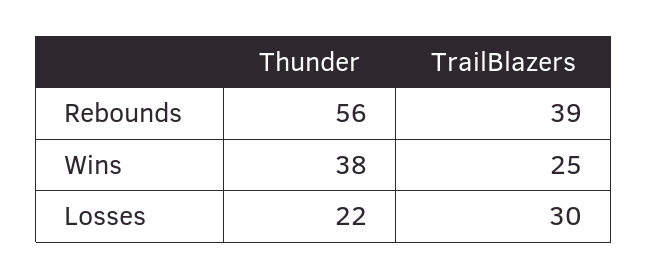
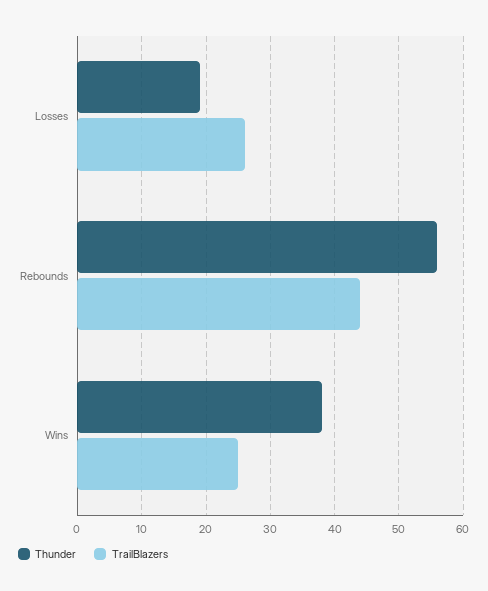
  {
    "Thunder": {
      "Rebounds": 56,
      "Wins": 38,
-     "Losses": 22
+     "Losses": 19
    },
    "TrailBlazers": {
-     "Rebounds": 39,
+     "Rebounds": 44,
      "Wins": 25,
-     "Losses": 30
+     "Losses": 26
    }
  }

